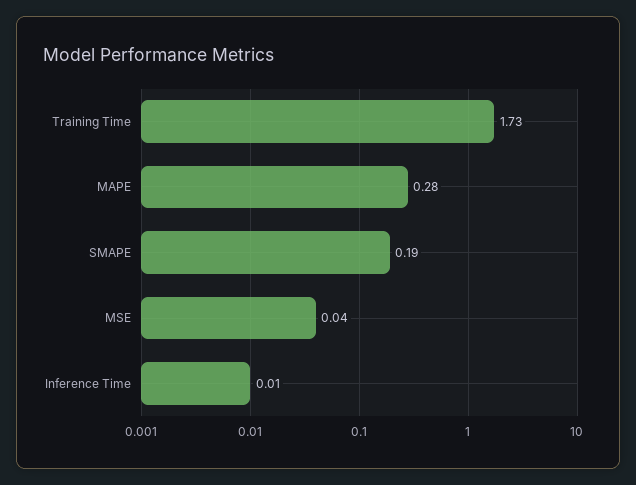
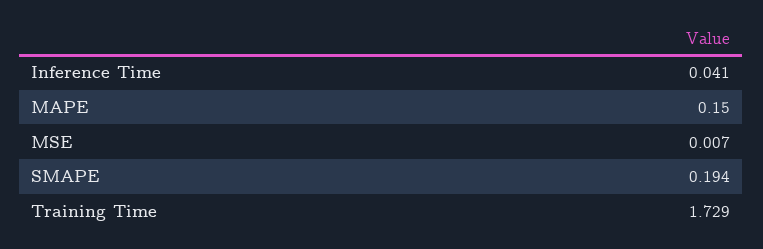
  {
    "Training Time": 1.729,
-   "MAPE": 0.28,
+   "MAPE": 0.15,
    "SMAPE": 0.194,
-   "MSE": 0.04,
+   "MSE": 0.007,
-   "Inference Time": 0.01
+   "Inference Time": 0.041
  }

